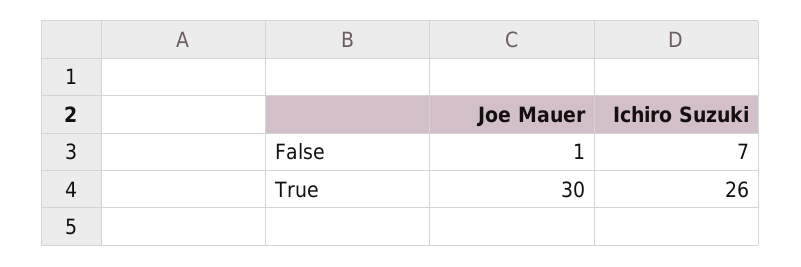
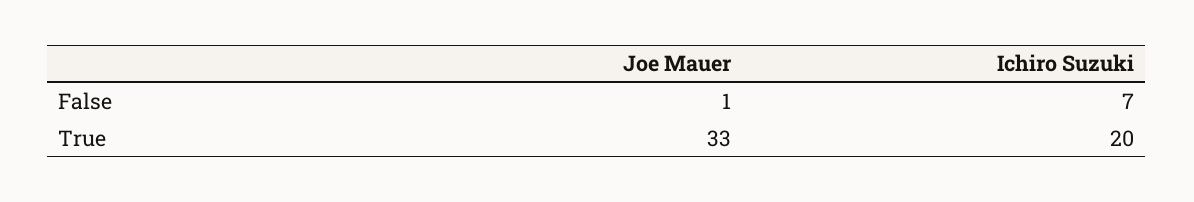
  {
    "Joe Mauer": {
      "False": 1,
-     "True": 30
+     "True": 33
    },
    "Ichiro Suzuki": {
      "False": 7,
-     "True": 26
+     "True": 20
    }
  }

